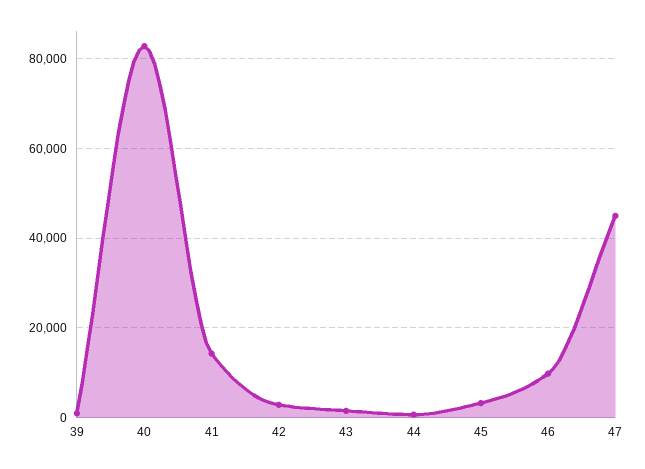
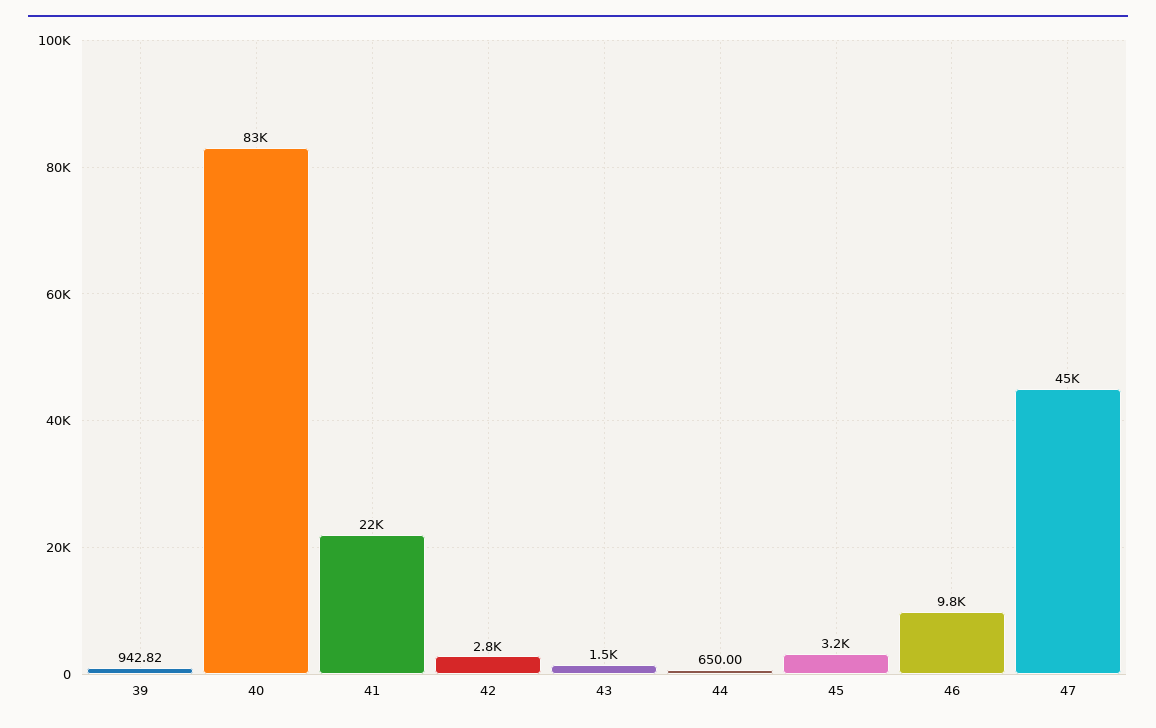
  {
    "39": 942.82,
    "40": 83000,
-   "41": 14000,
+   "41": 22000,
    "42": 2800,
    "43": 1500,
    "44": 650,
    "45": 3200,
    "46": 9800,
    "47": 45000
  }

